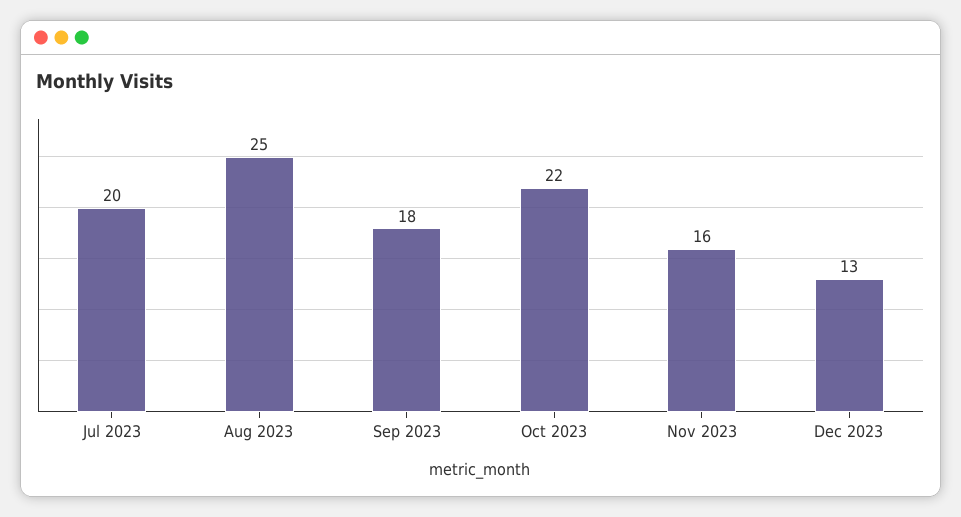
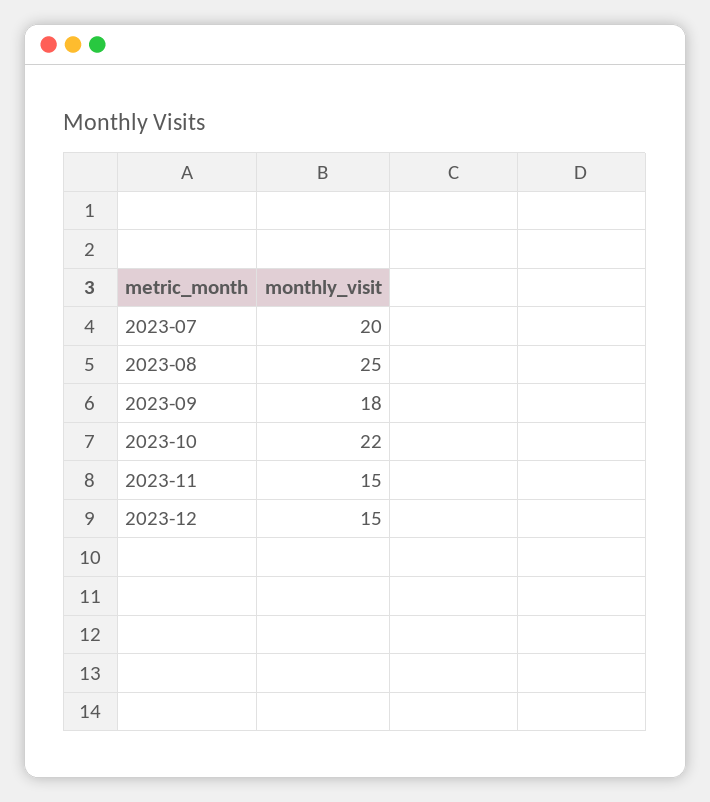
  {
    "Jul 2023": 20,
    "Aug 2023": 25,
    "Sep 2023": 18,
    "Oct 2023": 22,
-   "Nov 2023": 16,
+   "Nov 2023": 15,
-   "Dec 2023": 13
+   "Dec 2023": 15
  }

